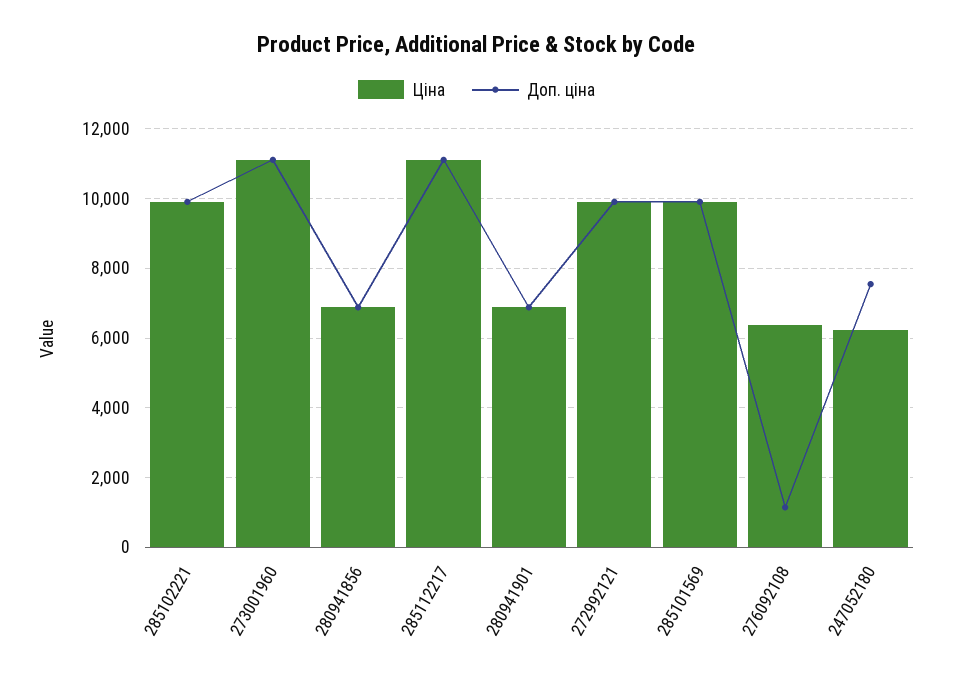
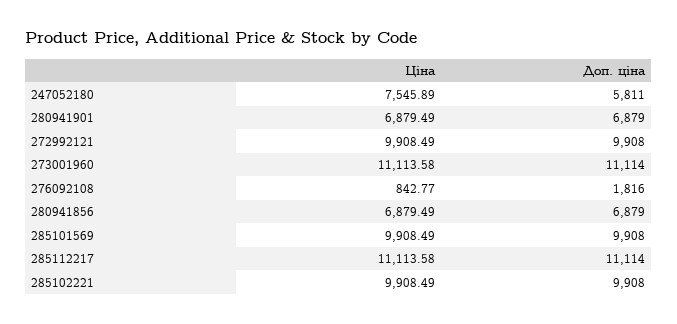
  {
    "Ціна": {
      "285102221": 9908.49,
      "273001960": 11113.58,
      "280941856": 6879.49,
      "285112217": 11113.58,
      "280941901": 6879.49,
      "272992121": 9908.49,
      "285101569": 9908.49,
-     "276092108": 6400,
+     "276092108": 842.77,
-     "247052180": 6200
+     "247052180": 7545.89
    },
    "Доп. ціна": {
      "285102221": 9908,
      "273001960": 11114,
      "280941856": 6879,
      "285112217": 11114,
      "280941901": 6879,
      "272992121": 9908,
      "285101569": 9908,
-     "276092108": 1200,
+     "276092108": 1816,
-     "247052180": 7600
+     "247052180": 5811
    }
  }

